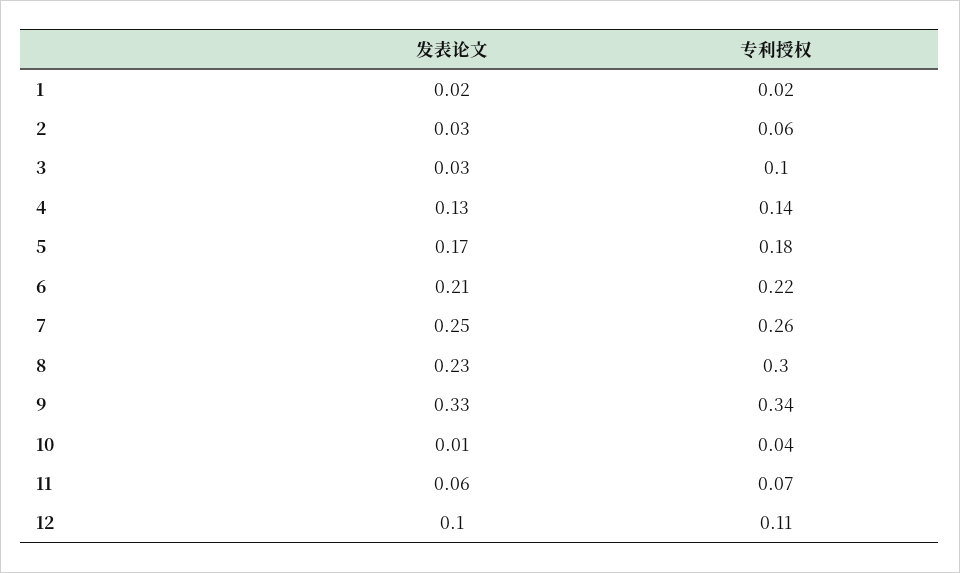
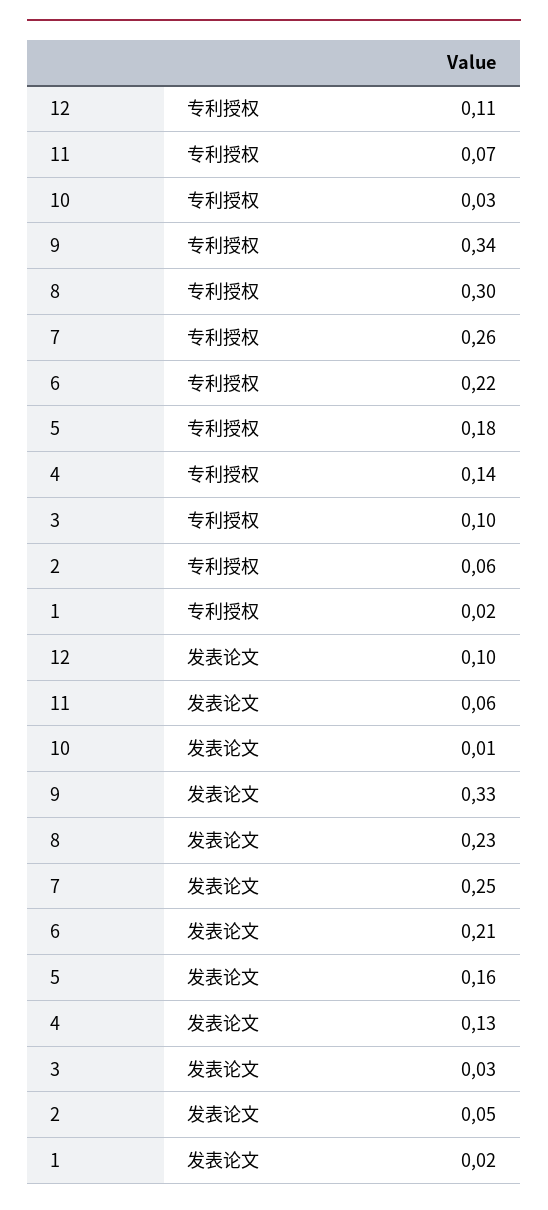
  {
    "发表论文": {
      "1": 0.02,
-     "2": 0.03,
+     "2": 0.05,
      "3": 0.03,
      "4": 0.13,
-     "5": 0.17,
+     "5": 0.16,
      "6": 0.21,
      "7": 0.25,
      "8": 0.23,
      "9": 0.33,
      "10": 0.01,
      "11": 0.06,
      "12": 0.1
    },
    "专利授权": {
      "1": 0.02,
      "2": 0.06,
      "3": 0.1,
      "4": 0.14,
      "5": 0.18,
      "6": 0.22,
      "7": 0.26,
      "8": 0.3,
      "9": 0.34,
-     "10": 0.04,
+     "10": 0.03,
      "11": 0.07,
      "12": 0.11
    }
  }

